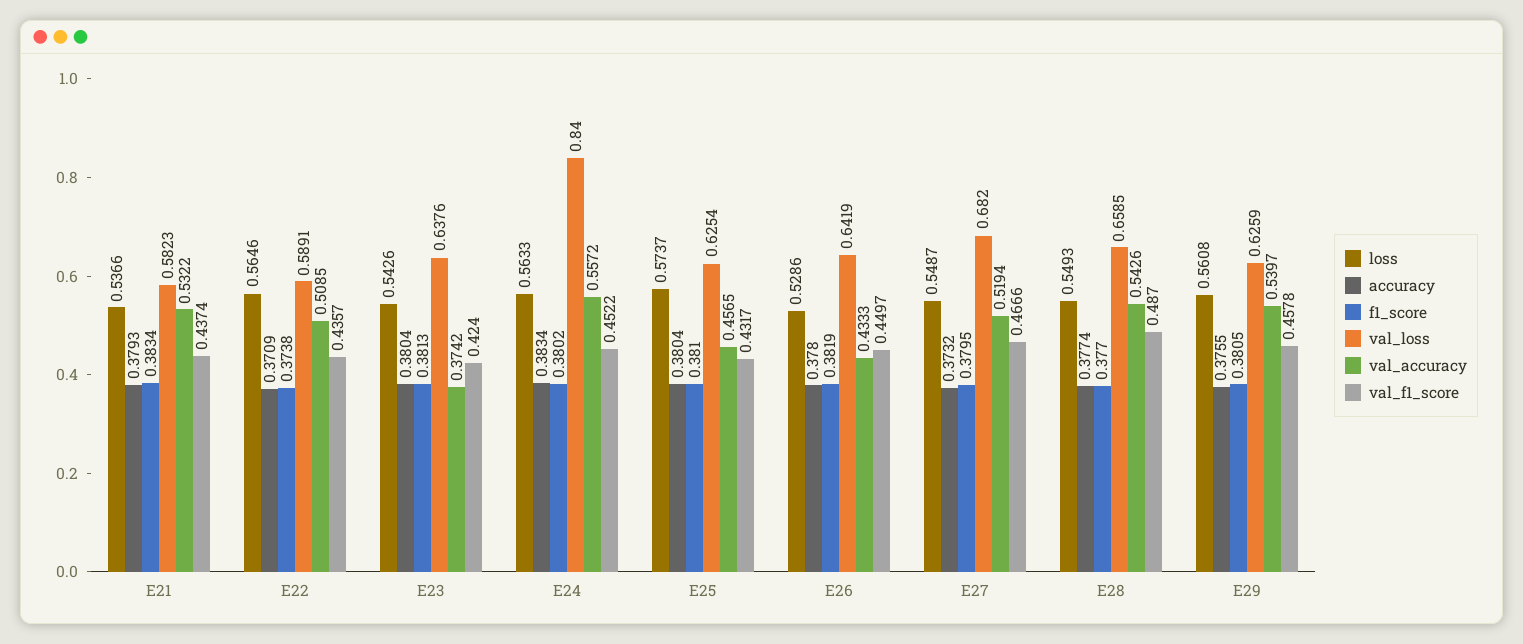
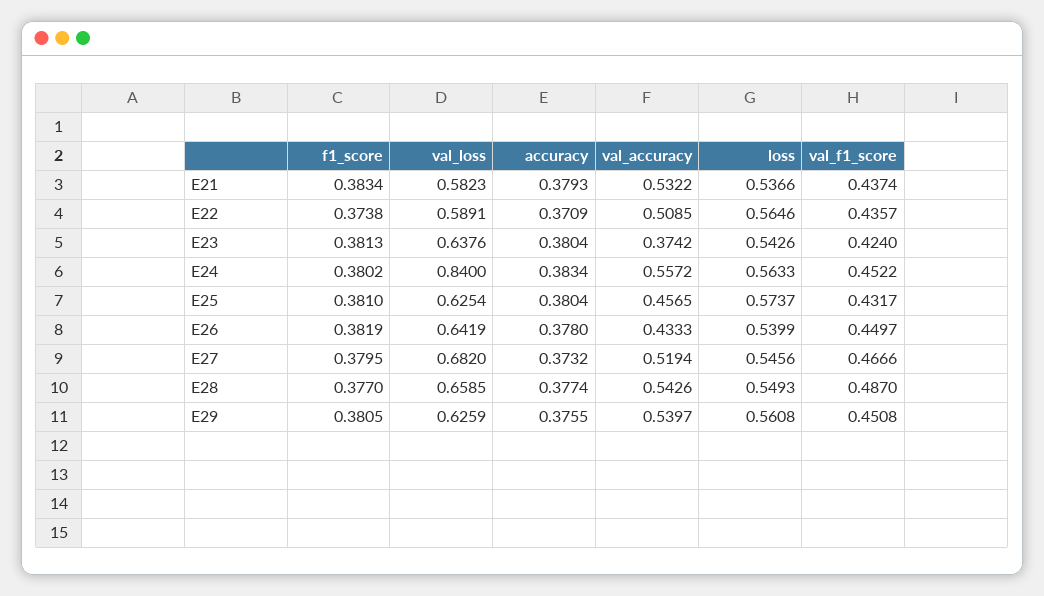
  {
    "loss": {
      "E21": 0.5366,
      "E22": 0.5646,
      "E23": 0.5426,
      "E24": 0.5633,
      "E25": 0.5737,
-     "E26": 0.5286,
+     "E26": 0.5399,
-     "E27": 0.5487,
+     "E27": 0.5456,
      "E28": 0.5493,
      "E29": 0.5608
    },
    "accuracy": {
      "E21": 0.3793,
      "E22": 0.3709,
      "E23": 0.3804,
      "E24": 0.3834,
      "E25": 0.3804,
      "E26": 0.378,
      "E27": 0.3732,
      "E28": 0.3774,
      "E29": 0.3755
    },
    "f1_score": {
      "E21": 0.3834,
      "E22": 0.3738,
      "E23": 0.3813,
      "E24": 0.3802,
      "E25": 0.381,
      "E26": 0.3819,
      "E27": 0.3795,
      "E28": 0.377,
      "E29": 0.3805
    },
    "val_loss": {
      "E21": 0.5823,
      "E22": 0.5891,
      "E23": 0.6376,
      "E24": 0.84,
      "E25": 0.6254,
      "E26": 0.6419,
      "E27": 0.682,
      "E28": 0.6585,
      "E29": 0.6259
    },
    "val_accuracy": {
      "E21": 0.5322,
      "E22": 0.5085,
      "E23": 0.3742,
      "E24": 0.5572,
      "E25": 0.4565,
      "E26": 0.4333,
      "E27": 0.5194,
      "E28": 0.5426,
      "E29": 0.5397
    },
    "val_f1_score": {
      "E21": 0.4374,
      "E22": 0.4357,
      "E23": 0.424,
      "E24": 0.4522,
      "E25": 0.4317,
      "E26": 0.4497,
      "E27": 0.4666,
      "E28": 0.487,
-     "E29": 0.4578
+     "E29": 0.4508
    }
  }

